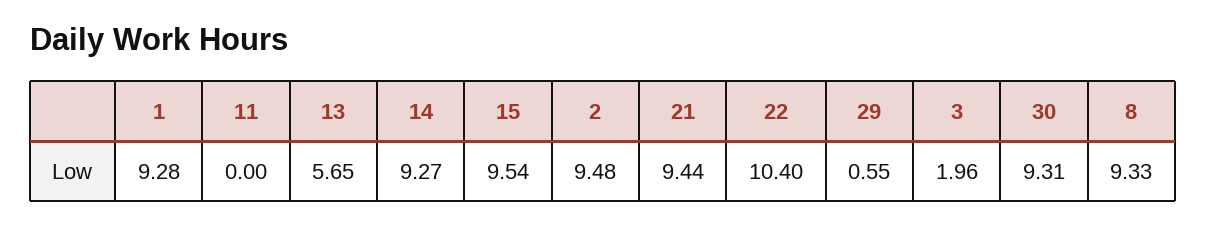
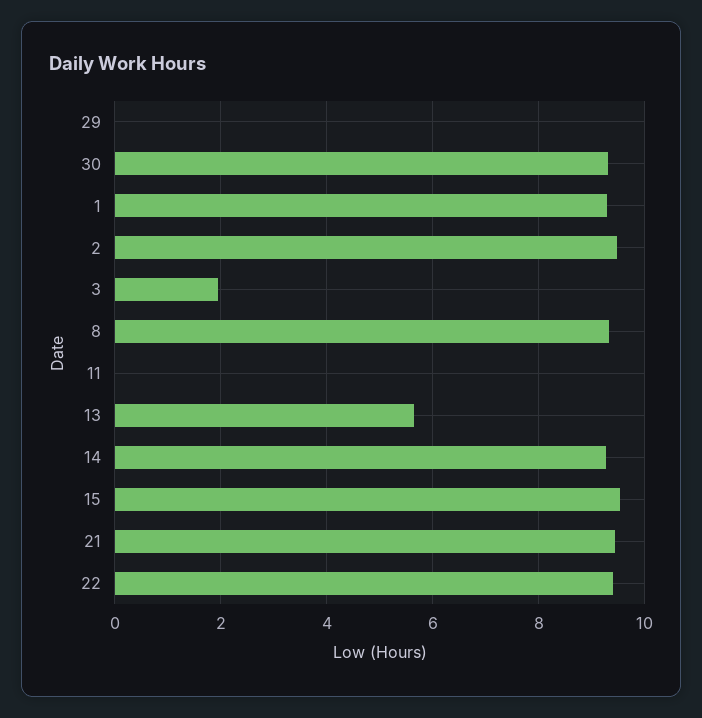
  {
    "1": 9.28,
    "11": 0,
    "13": 5.65,
    "14": 9.27,
    "15": 9.54,
    "2": 9.48,
    "21": 9.44,
-   "22": 10.4,
+   "22": 9.4,
-   "29": 0.55,
+   "29": 0,
    "3": 1.96,
    "30": 9.31,
    "8": 9.33
  }

